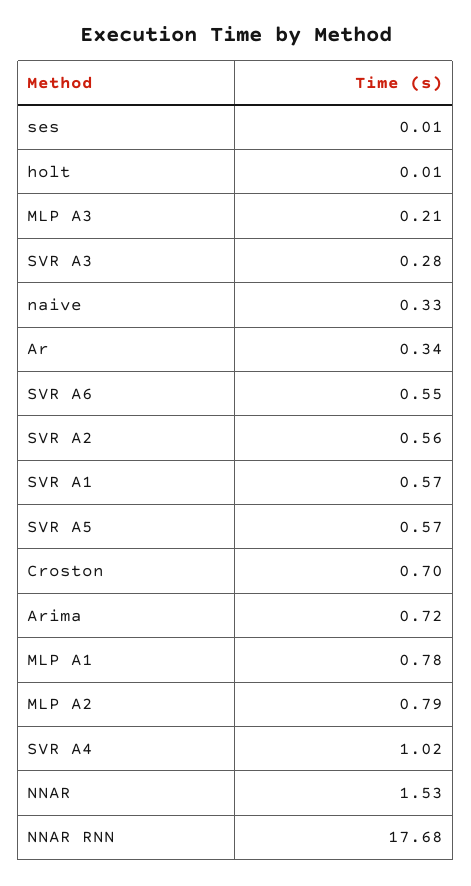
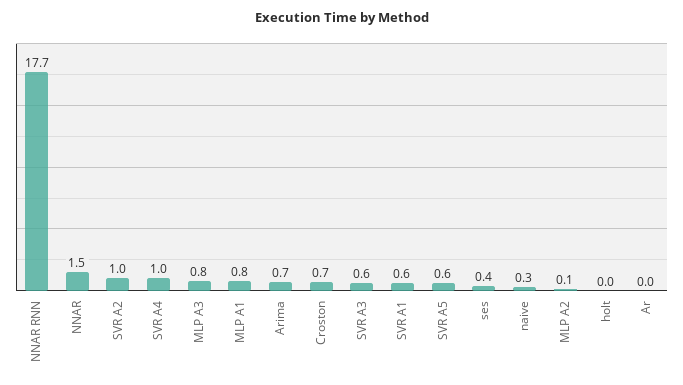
  {
-   "ses": 0.01,
+   "ses": 0.4,
    "holt": 0.01,
-   "MLP A3": 0.21,
+   "MLP A3": 0.8,
-   "SVR A3": 0.28,
+   "SVR A3": 0.6,
    "naive": 0.33,
-   "Ar": 0.34,
+   "Ar": 0,
-   "SVR A6": 0.55,
-   "SVR A2": 0.56,
+   "SVR A2": 1,
    "SVR A1": 0.57,
    "SVR A5": 0.57,
    "Croston": 0.7,
    "Arima": 0.72,
    "MLP A1": 0.78,
-   "MLP A2": 0.79,
+   "MLP A2": 0.1,
    "SVR A4": 1.02,
    "NNAR": 1.53,
    "NNAR RNN": 17.68
  }

